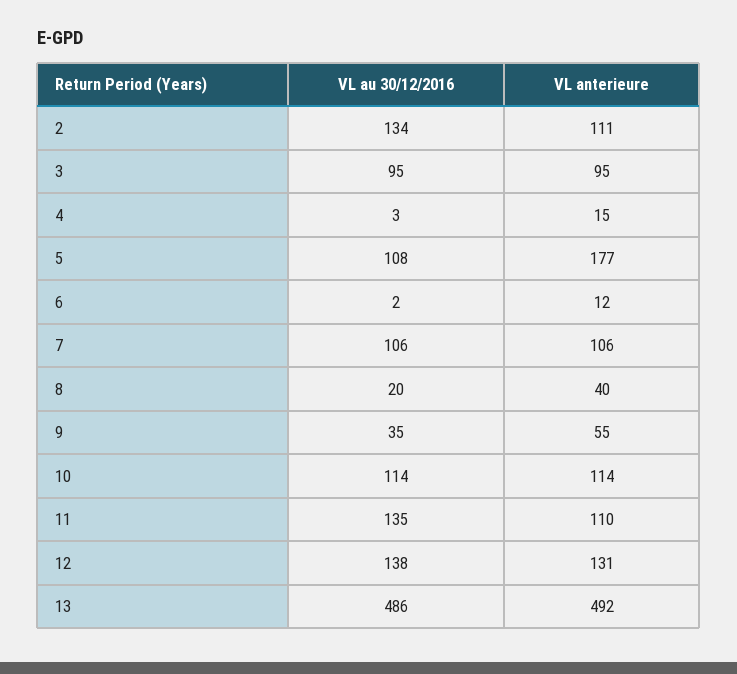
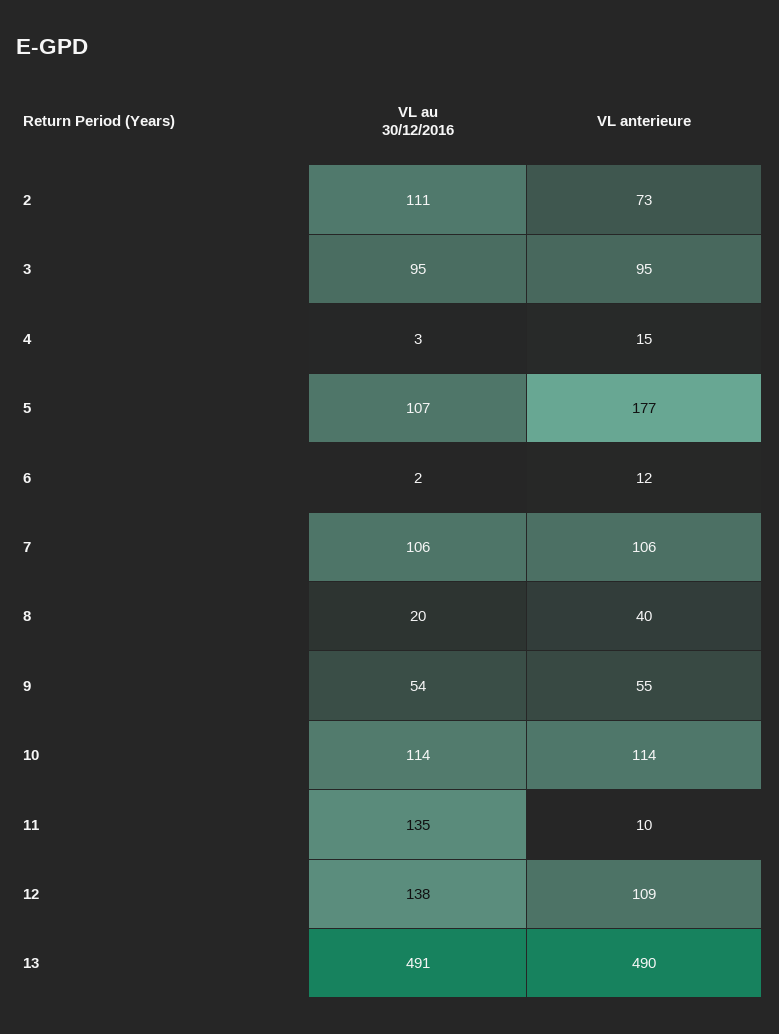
  {
    "VL au 30/12/2016": {
-     "2": 134,
+     "2": 111,
      "3": 95,
      "4": 3,
-     "5": 108,
+     "5": 107,
      "6": 2,
      "7": 106,
      "8": 20,
-     "9": 35,
+     "9": 54,
      "10": 114,
      "11": 135,
      "12": 138,
-     "13": 486
+     "13": 491
    },
    "VL anterieure": {
-     "2": 111,
+     "2": 73,
      "3": 95,
      "4": 15,
      "5": 177,
      "6": 12,
      "7": 106,
      "8": 40,
      "9": 55,
      "10": 114,
-     "11": 110,
+     "11": 10,
-     "12": 131,
+     "12": 109,
-     "13": 492
+     "13": 490
    }
  }

